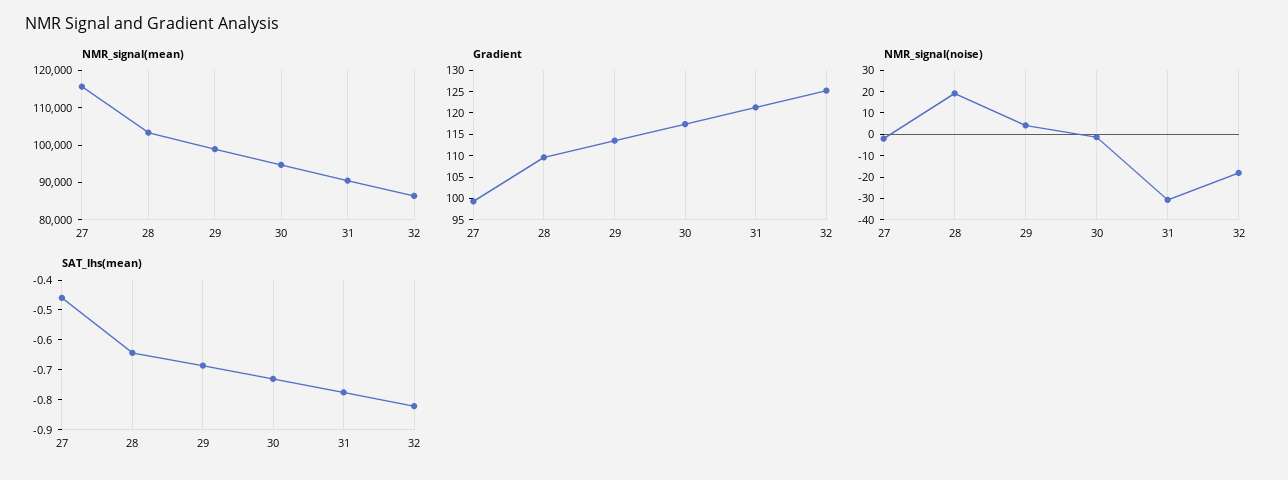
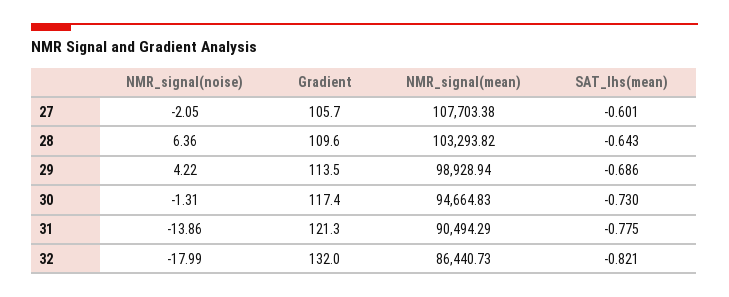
  {
    "NMR_signal(mean)": {
-     "27": 115000,
+     "27": 107703.38,
      "28": 103293.82,
      "29": 98928.94,
      "30": 94664.83,
      "31": 90494.29,
      "32": 86440.73
    },
    "Gradient": {
-     "27": 100,
+     "27": 105.7,
      "28": 109.6,
      "29": 113.5,
      "30": 117.4,
      "31": 121.3,
-     "32": 125
+     "32": 132
    },
    "NMR_signal(noise)": {
      "27": -2.05,
-     "28": 20,
+     "28": 6.36,
      "29": 4.22,
      "30": -1.31,
-     "31": -30,
+     "31": -13.86,
      "32": -17.99
    },
    "SAT_lhs(mean)": {
-     "27": -0.45,
+     "27": -0.601,
      "28": -0.643,
      "29": -0.686,
      "30": -0.73,
      "31": -0.775,
      "32": -0.821
    }
  }

